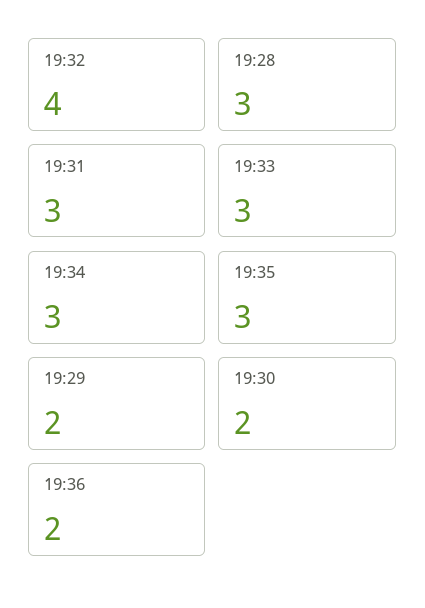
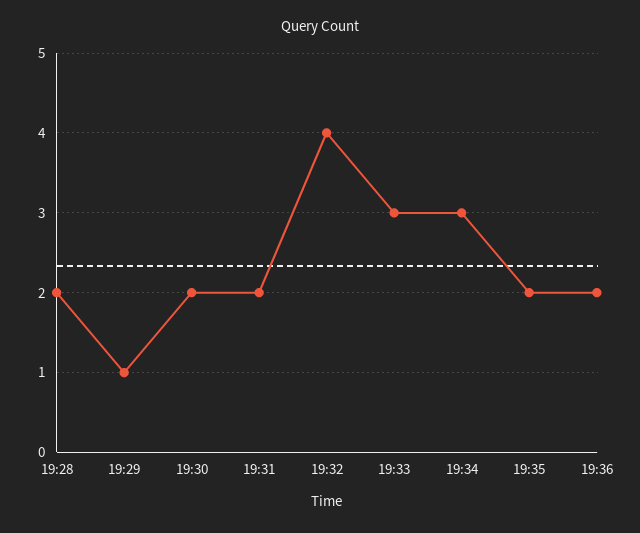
  {
    "19:32": 4,
-   "19:28": 3,
+   "19:28": 2,
-   "19:31": 3,
+   "19:31": 2,
    "19:33": 3,
    "19:34": 3,
-   "19:35": 3,
+   "19:35": 2,
-   "19:29": 2,
+   "19:29": 1,
    "19:30": 2,
    "19:36": 2
  }

